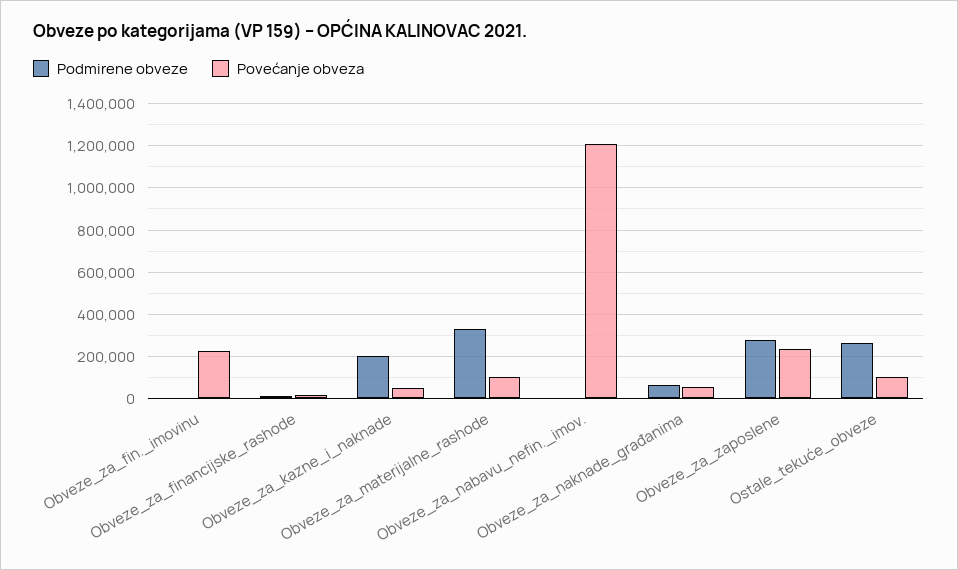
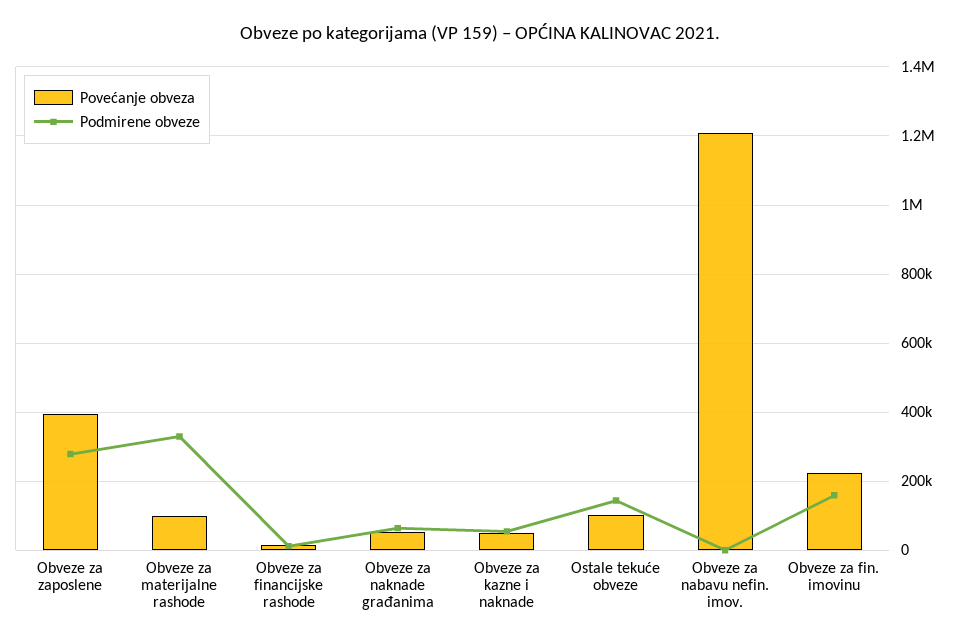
  {
    "Podmirene obveze": {
-     "Obveze_za_fin._imovinu": 0,
+     "Obveze_za_fin._imovinu": 160000,
      "Obveze_za_financijske_rashode": 20000,
-     "Obveze_za_kazne_i_naknade": 200000,
+     "Obveze_za_kazne_i_naknade": 60000,
      "Obveze_za_materijalne_rashode": 320000,
      "Obveze_za_nabavu_nefin._imov.": 0,
      "Obveze_za_naknade_građanima": 60000,
      "Obveze_za_zaposlene": 280000,
-     "Ostale_tekuće_obveze": 250000
+     "Ostale_tekuće_obveze": 140000
    },
    "Povećanje obveza": {
      "Obveze_za_fin._imovinu": 220000,
      "Obveze_za_financijske_rashode": 20000,
      "Obveze_za_kazne_i_naknade": 60000,
      "Obveze_za_materijalne_rashode": 100000,
      "Obveze_za_nabavu_nefin._imov.": 1200000,
      "Obveze_za_naknade_građanima": 60000,
-     "Obveze_za_zaposlene": 250000,
+     "Obveze_za_zaposlene": 400000,
      "Ostale_tekuće_obveze": 100000
    }
  }

